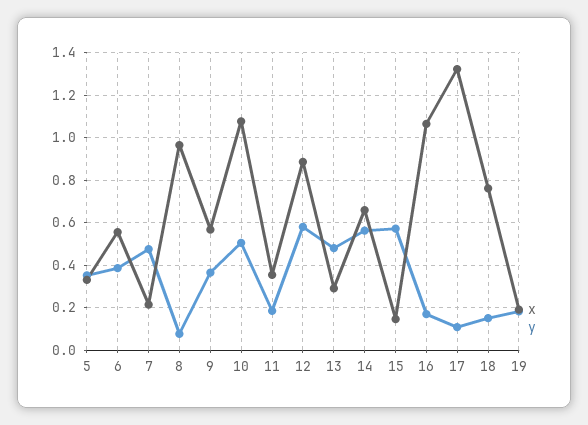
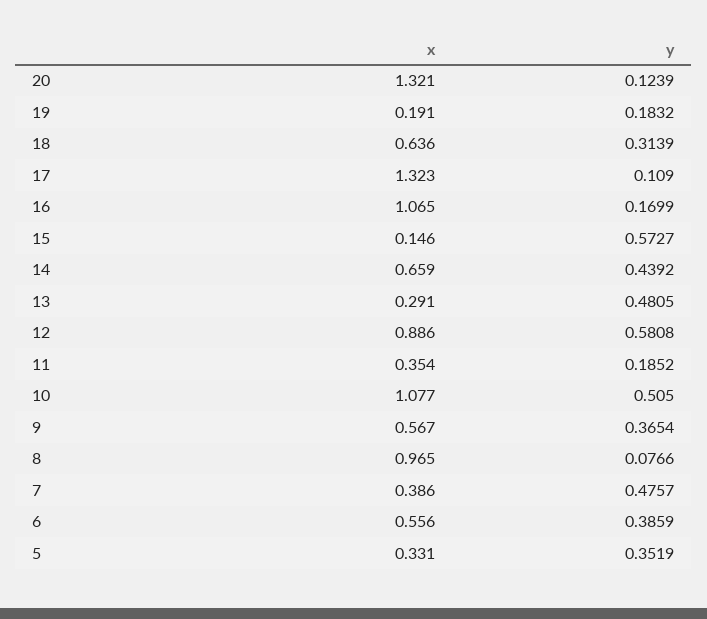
  {
    "x": {
      "5": 0.331,
      "6": 0.556,
-     "7": 0.2,
+     "7": 0.386,
      "8": 0.965,
      "9": 0.567,
      "10": 1.077,
      "11": 0.354,
      "12": 0.886,
      "13": 0.291,
      "14": 0.659,
      "15": 0.146,
      "16": 1.065,
      "17": 1.323,
-     "18": 0.75,
+     "18": 0.636,
-     "19": 0.191
+     "19": 0.191,
+     "20": 1.321
    },
    "y": {
      "5": 0.3519,
      "6": 0.3859,
      "7": 0.4757,
      "8": 0.0766,
      "9": 0.3654,
      "10": 0.505,
      "11": 0.1852,
      "12": 0.5808,
      "13": 0.4805,
-     "14": 0.55,
+     "14": 0.4392,
      "15": 0.5727,
      "16": 0.1699,
      "17": 0.109,
-     "18": 0.15,
+     "18": 0.3139,
-     "19": 0.1832
+     "19": 0.1832,
+     "20": 0.1239
    }
  }

